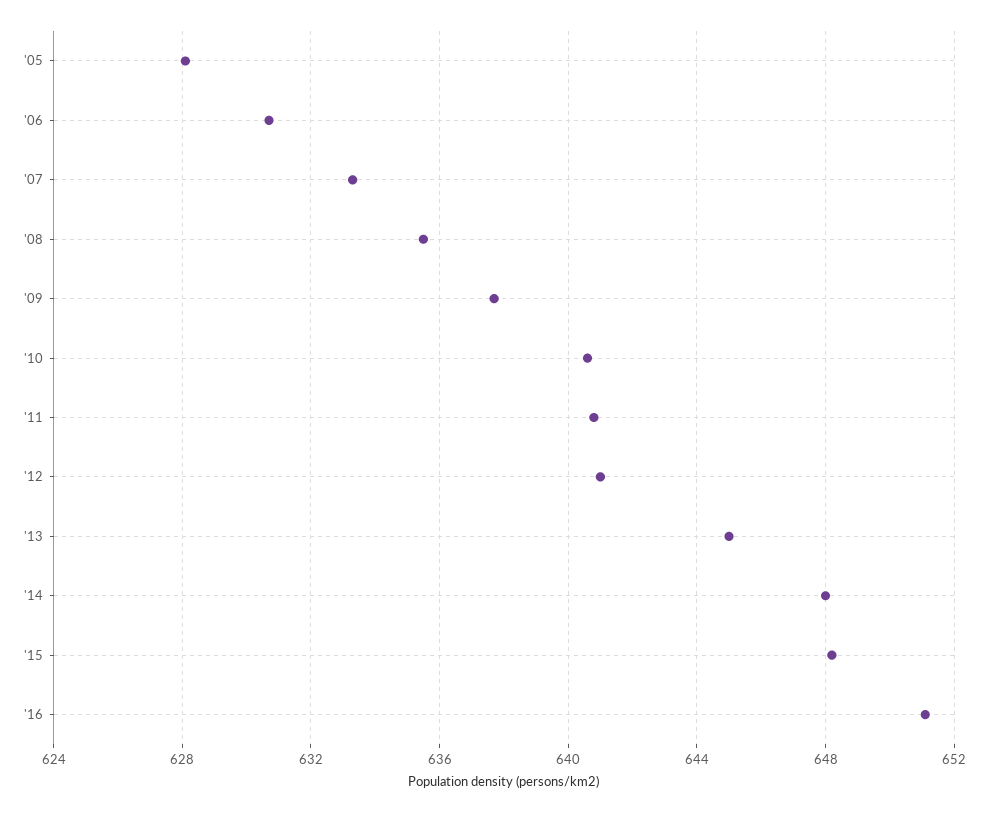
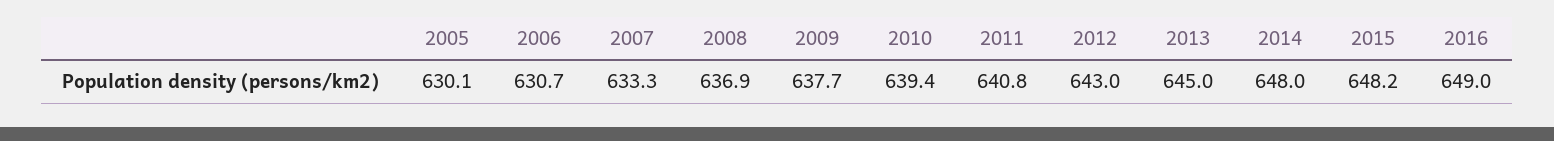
  {
-   "'05": 628,
+   "'05": 630.1,
    "'06": 630.7,
    "'07": 633.3,
-   "'08": 635.5,
+   "'08": 636.9,
    "'09": 637.7,
-   "'10": 640.5,
+   "'10": 639.4,
    "'11": 640.8,
-   "'12": 641,
+   "'12": 643,
    "'13": 645,
    "'14": 648,
    "'15": 648.2,
-   "'16": 651
+   "'16": 649
  }

